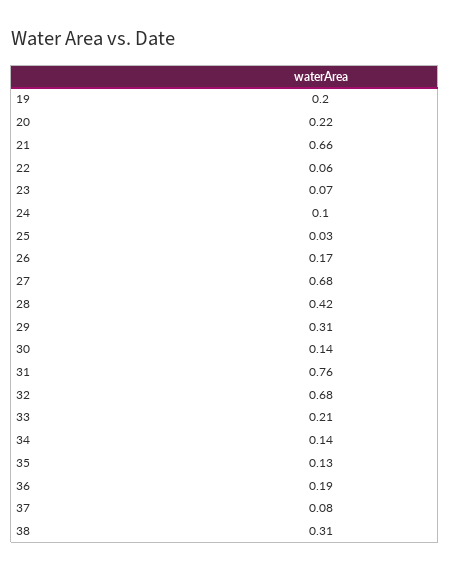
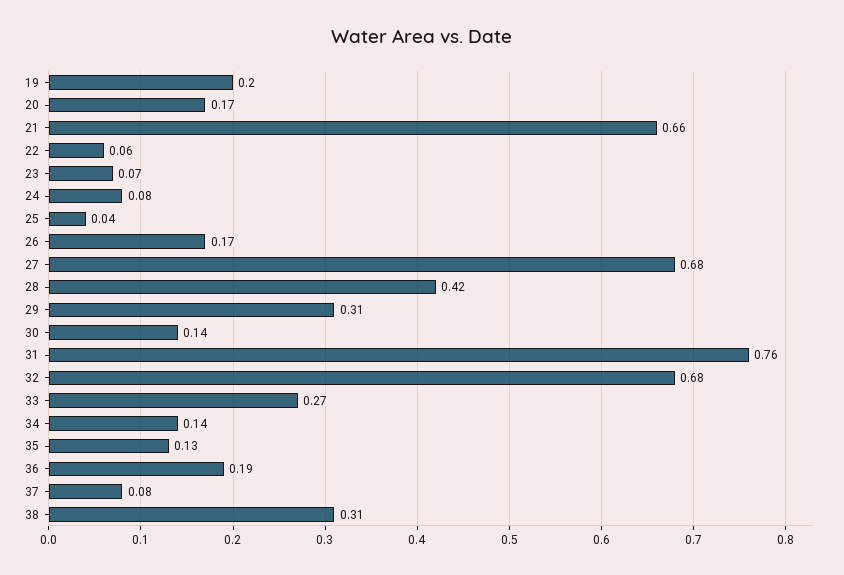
  {
    "19": 0.2,
-   "20": 0.22,
+   "20": 0.17,
    "21": 0.66,
    "22": 0.06,
    "23": 0.07,
-   "24": 0.1,
+   "24": 0.08,
-   "25": 0.03,
+   "25": 0.04,
    "26": 0.17,
    "27": 0.68,
    "28": 0.42,
    "29": 0.31,
    "30": 0.14,
    "31": 0.76,
    "32": 0.68,
-   "33": 0.21,
+   "33": 0.27,
    "34": 0.14,
    "35": 0.13,
    "36": 0.19,
    "37": 0.08,
    "38": 0.31
  }

